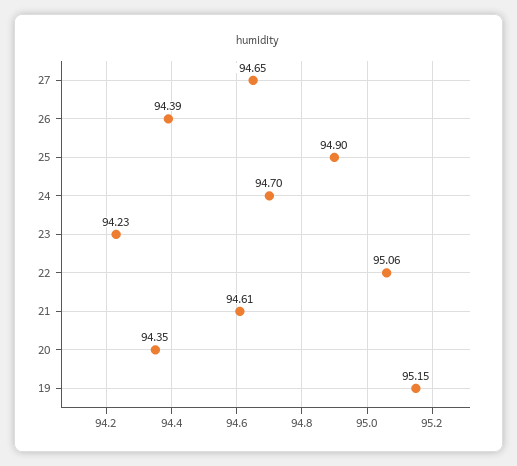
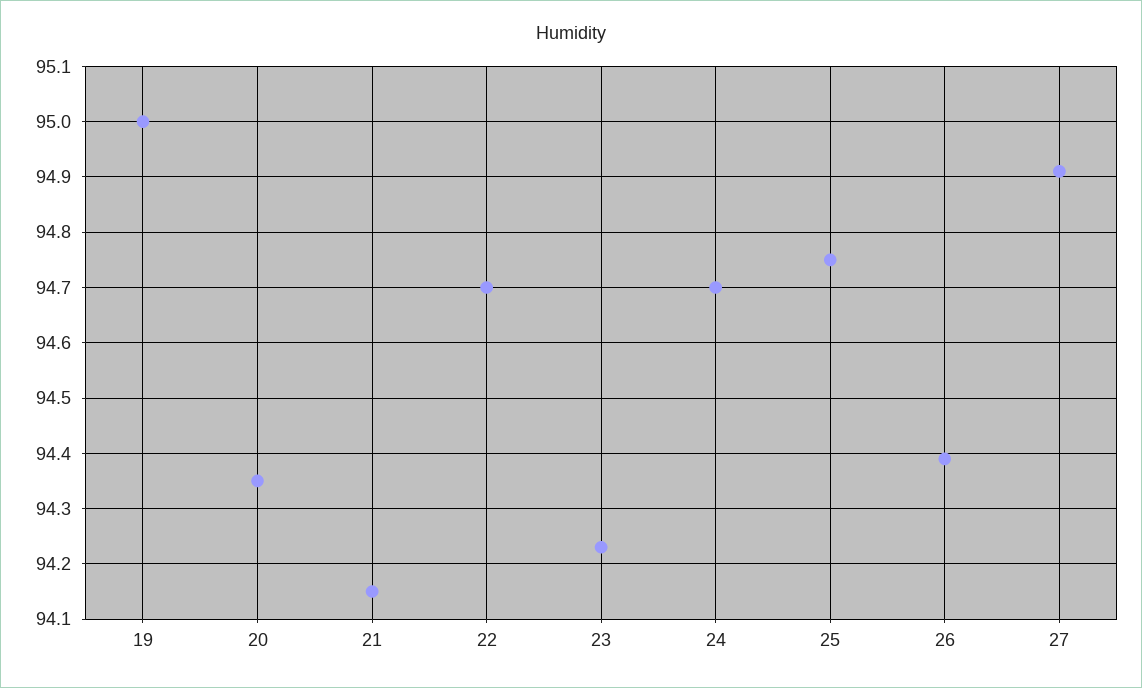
  {
-   "27": 94.65,
+   "27": 94.9,
    "26": 94.39,
-   "25": 94.9,
+   "25": 94.75,
    "24": 94.7,
    "23": 94.23,
-   "22": 95.06,
+   "22": 94.7,
-   "21": 94.61,
+   "21": 94.15,
    "20": 94.35,
-   "19": 95.15
+   "19": 95
  }

